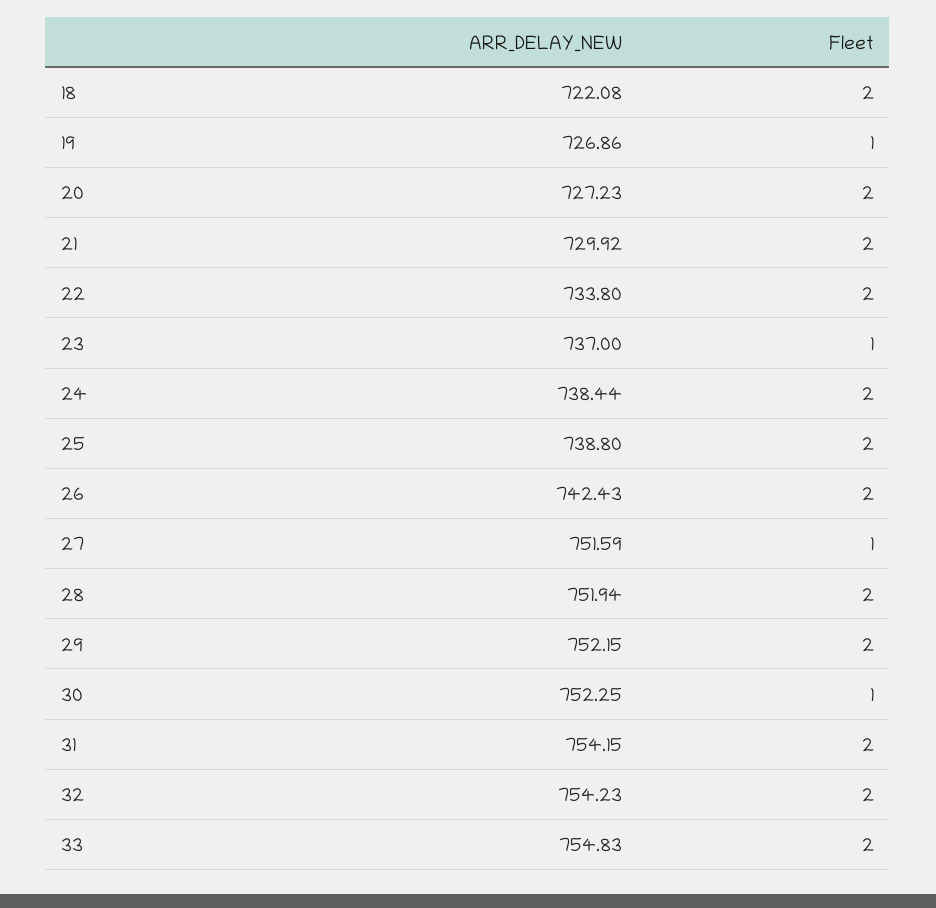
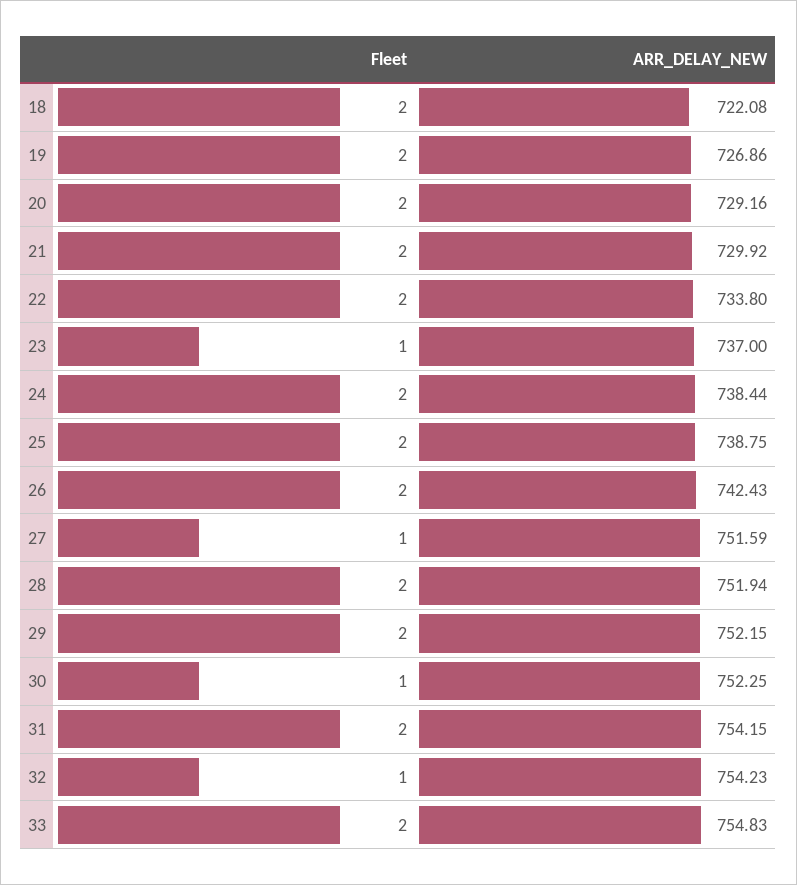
  {
    "ARR_DELAY_NEW": {
      "18": 722.08,
      "19": 726.86,
-     "20": 727.23,
+     "20": 729.16,
      "21": 729.92,
      "22": 733.8,
      "23": 737,
      "24": 738.44,
-     "25": 738.8,
+     "25": 738.75,
      "26": 742.43,
      "27": 751.59,
      "28": 751.94,
      "29": 752.15,
      "30": 752.25,
      "31": 754.15,
      "32": 754.23,
      "33": 754.83
    },
    "Fleet": {
      "18": 2,
-     "19": 1,
+     "19": 2,
      "20": 2,
      "21": 2,
      "22": 2,
      "23": 1,
      "24": 2,
      "25": 2,
      "26": 2,
      "27": 1,
      "28": 2,
      "29": 2,
      "30": 1,
      "31": 2,
-     "32": 2,
+     "32": 1,
      "33": 2
    }
  }

